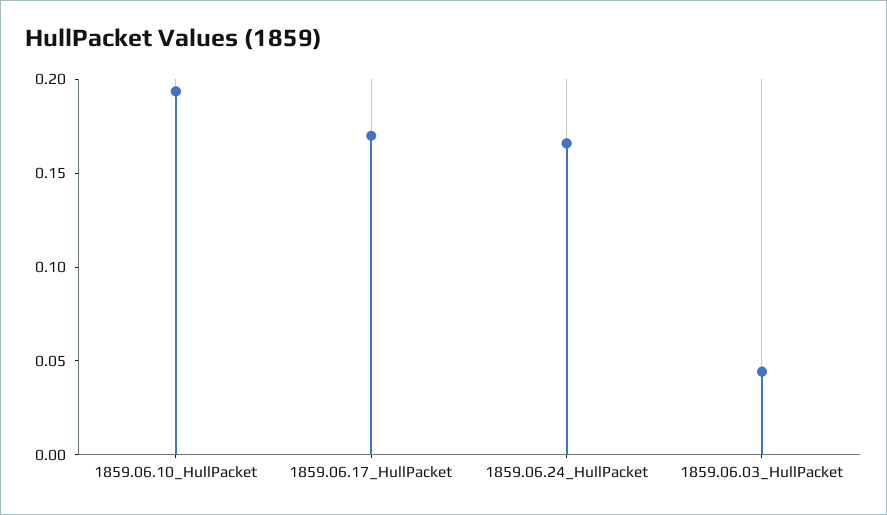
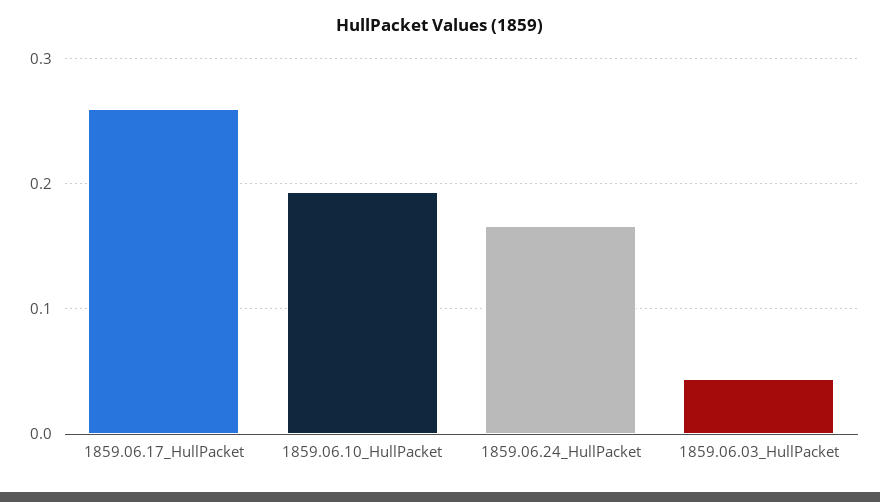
  {
    "1859.06.10_HullPacket": 0.19,
-   "1859.06.17_HullPacket": 0.17,
+   "1859.06.17_HullPacket": 0.26,
    "1859.06.24_HullPacket": 0.17,
    "1859.06.03_HullPacket": 0.04
  }

